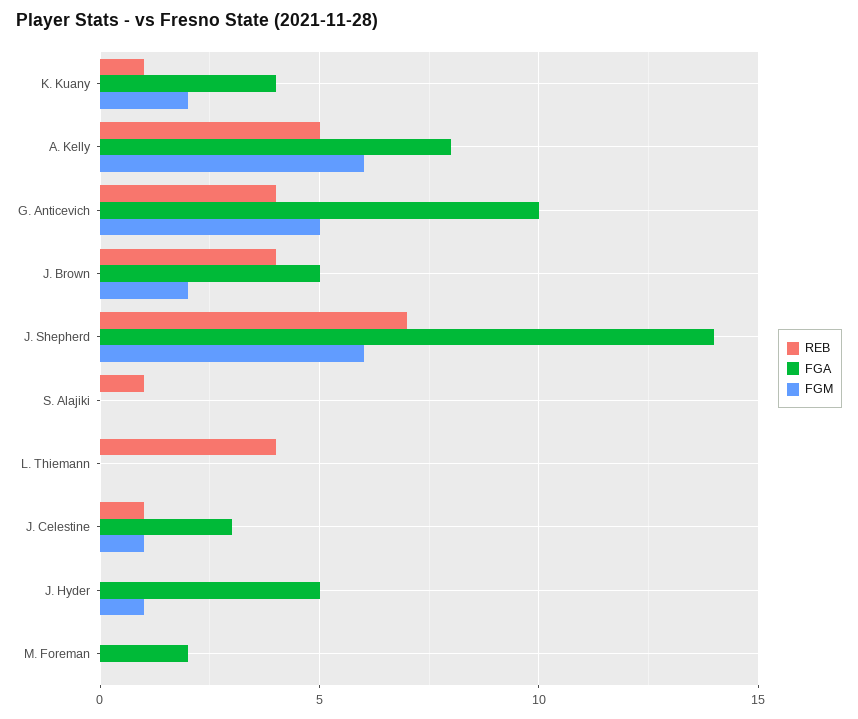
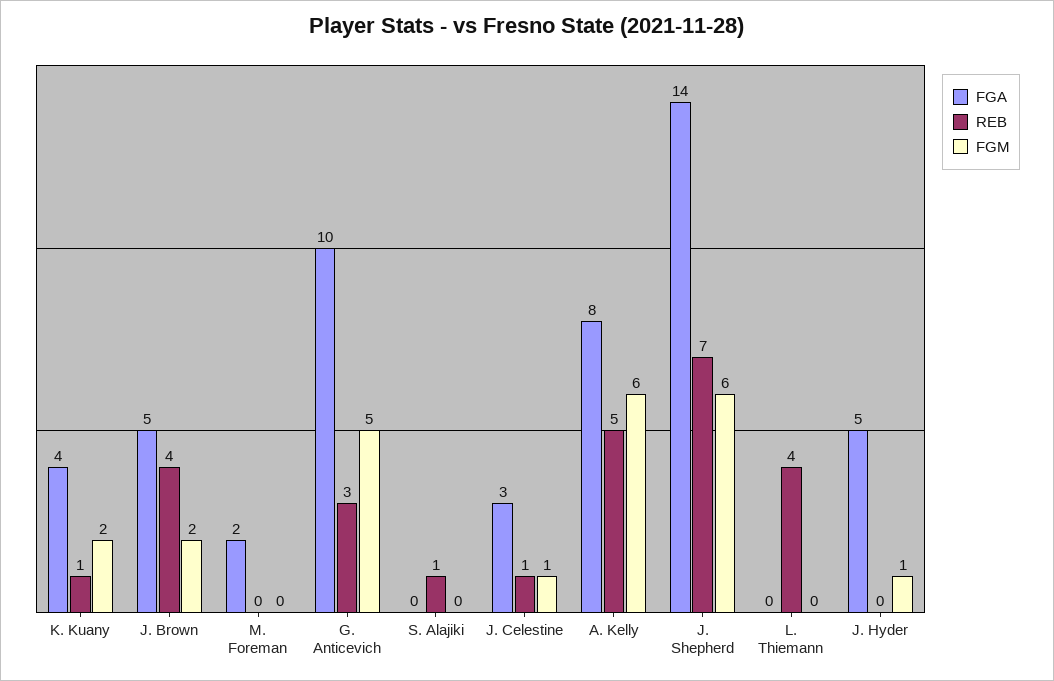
  {
    "REB": {
      "K. Kuany": 1,
      "A. Kelly": 5,
-     "G. Anticevich": 4,
+     "G. Anticevich": 3,
      "J. Brown": 4,
      "J. Shepherd": 7,
      "S. Alajiki": 1,
      "L. Thiemann": 4,
      "J. Celestine": 1,
      "J. Hyder": 0,
      "M. Foreman": 0
    },
    "FGA": {
      "K. Kuany": 4,
      "A. Kelly": 8,
      "G. Anticevich": 10,
      "J. Brown": 5,
      "J. Shepherd": 14,
      "S. Alajiki": 0,
      "L. Thiemann": 0,
      "J. Celestine": 3,
      "J. Hyder": 5,
      "M. Foreman": 2
    },
    "FGM": {
      "K. Kuany": 2,
      "A. Kelly": 6,
      "G. Anticevich": 5,
      "J. Brown": 2,
      "J. Shepherd": 6,
      "S. Alajiki": 0,
      "L. Thiemann": 0,
      "J. Celestine": 1,
      "J. Hyder": 1,
      "M. Foreman": 0
    }
  }

